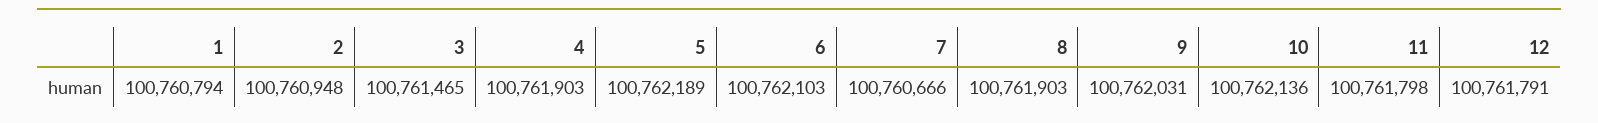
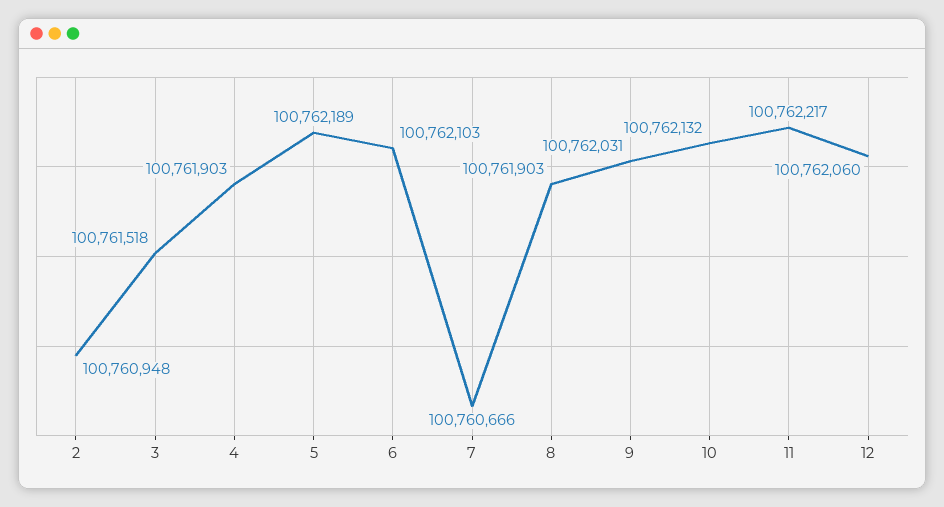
  {
-   "1": 100760794,
    "2": 100760948,
-   "3": 100761465,
+   "3": 100761518,
    "4": 100761903,
    "5": 100762189,
    "6": 100762103,
    "7": 100760666,
    "8": 100761903,
    "9": 100762031,
-   "10": 100762136,
+   "10": 100762132,
-   "11": 100761798,
+   "11": 100762217,
-   "12": 100761791
+   "12": 100762060
  }

